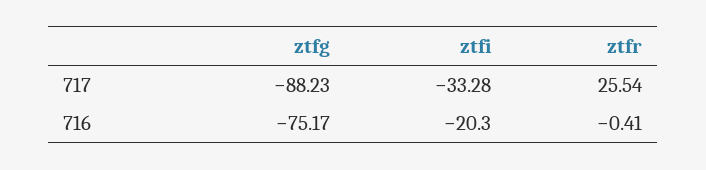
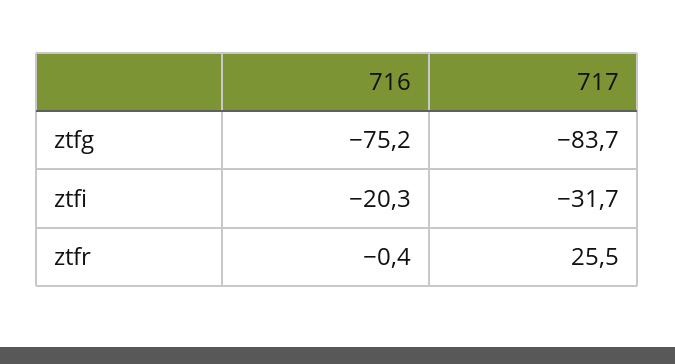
  {
    "ztfg": {
-     "717": -88.23,
+     "717": -83.7,
      "716": -75.17
    },
    "ztfi": {
-     "717": -33.28,
+     "717": -31.7,
      "716": -20.3
    },
    "ztfr": {
      "717": 25.54,
      "716": -0.41
    }
  }

